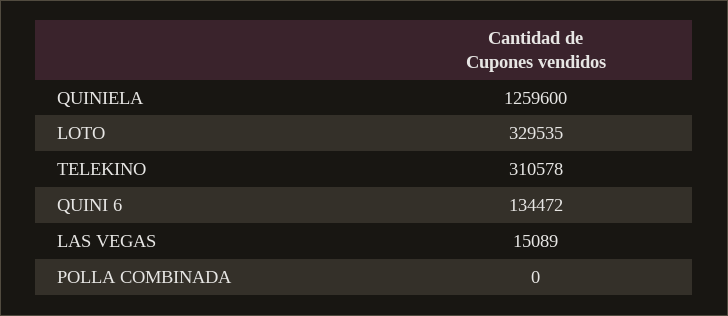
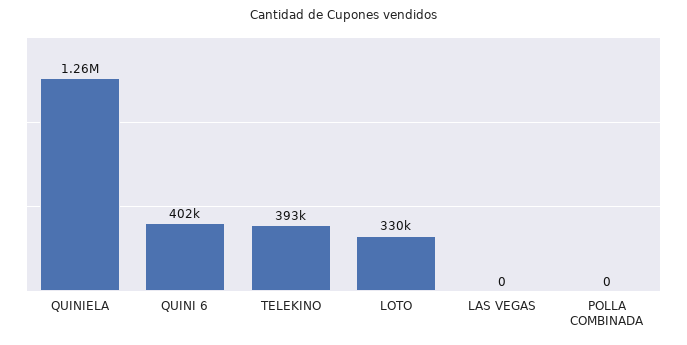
  {
    "QUINIELA": 1259600,
    "LOTO": 329535,
-   "TELEKINO": 310578,
+   "TELEKINO": 393000,
-   "QUINI 6": 134472,
+   "QUINI 6": 402000,
-   "LAS VEGAS": 15089,
+   "LAS VEGAS": 0,
    "POLLA COMBINADA": 0
  }

